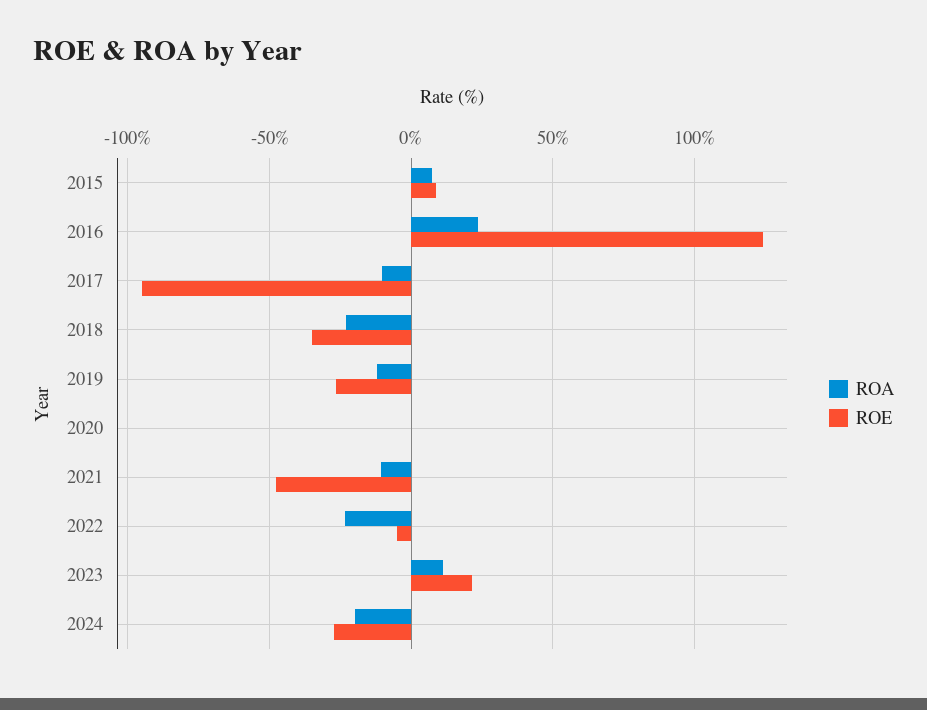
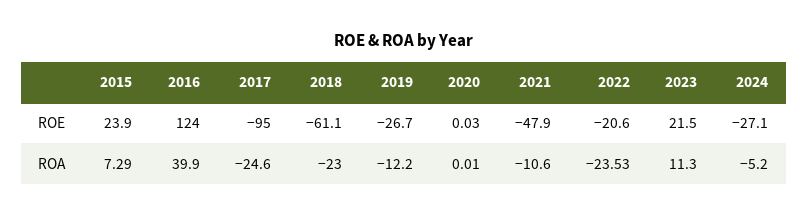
  {
    "ROA": {
      "2015": 7.29,
-     "2016": 25,
+     "2016": 39.9,
-     "2017": -10,
+     "2017": -24.6,
      "2018": -23,
      "2019": -12.2,
      "2020": 0.01,
      "2021": -10.6,
      "2022": -23.53,
      "2023": 11.3,
-     "2024": -20
+     "2024": -5.2
    },
    "ROE": {
-     "2015": 10,
+     "2015": 23.9,
      "2016": 124,
      "2017": -95,
-     "2018": -35,
+     "2018": -61.1,
      "2019": -26.7,
      "2020": 0.03,
      "2021": -47.9,
-     "2022": -5,
+     "2022": -20.6,
      "2023": 21.5,
      "2024": -27.1
    }
  }

